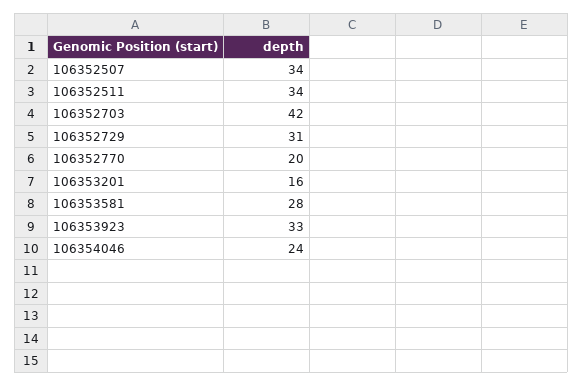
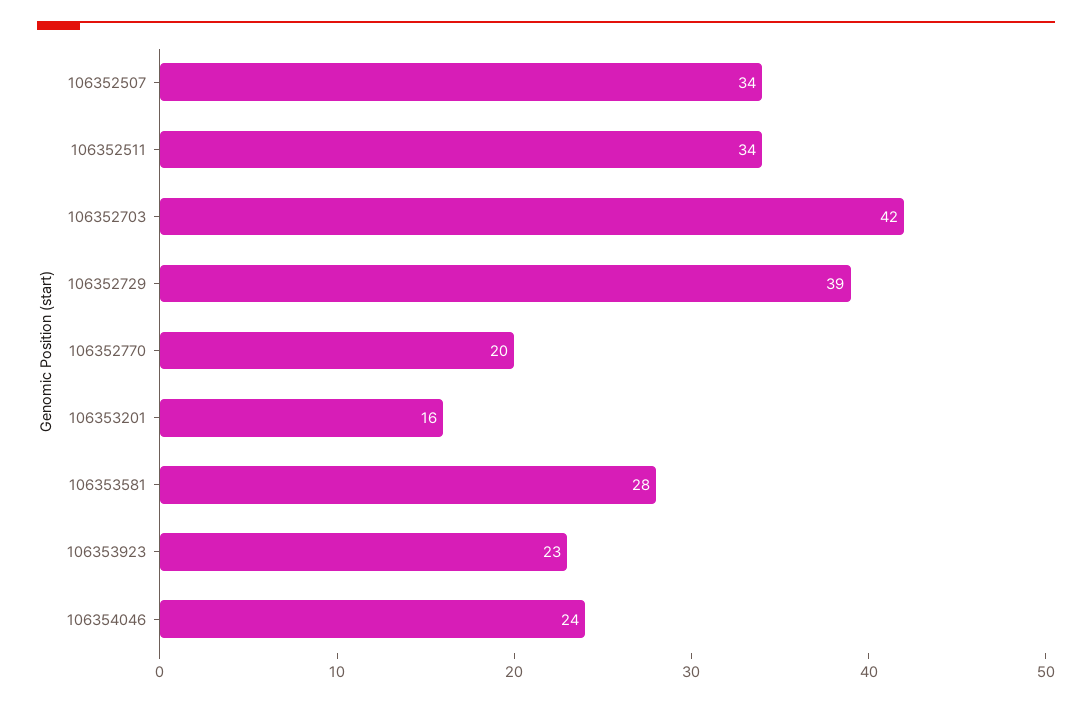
  {
    "106352507": 34,
    "106352511": 34,
    "106352703": 42,
-   "106352729": 31,
+   "106352729": 39,
    "106352770": 20,
    "106353201": 16,
    "106353581": 28,
-   "106353923": 33,
+   "106353923": 23,
    "106354046": 24
  }

